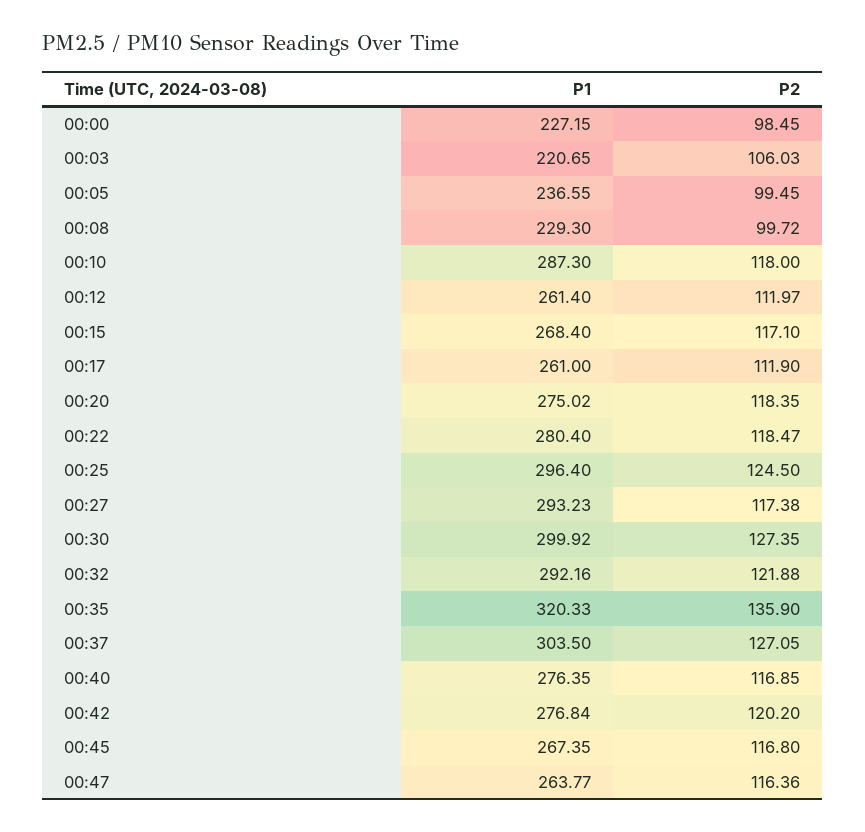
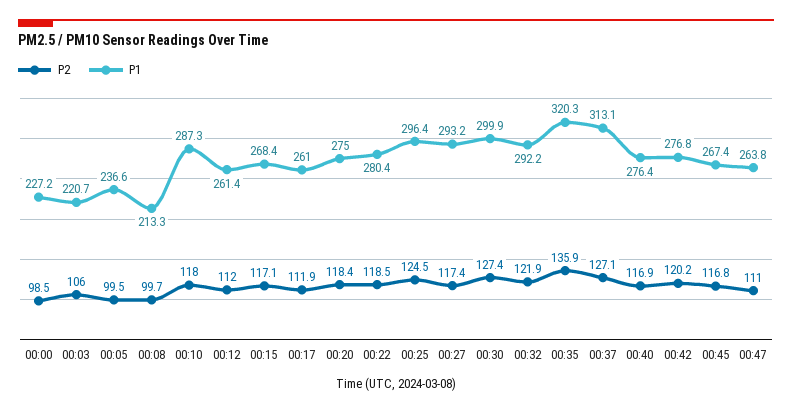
  {
    "P1": {
      "00:00": 227.15,
      "00:03": 220.65,
      "00:05": 236.55,
-     "00:08": 229.3,
+     "00:08": 213.3,
      "00:10": 287.3,
      "00:12": 261.4,
      "00:15": 268.4,
      "00:17": 261,
      "00:20": 275.02,
      "00:22": 280.4,
      "00:25": 296.4,
      "00:27": 293.23,
      "00:30": 299.92,
      "00:32": 292.16,
      "00:35": 320.33,
-     "00:37": 303.5,
+     "00:37": 313.1,
      "00:40": 276.35,
      "00:42": 276.84,
      "00:45": 267.35,
      "00:47": 263.77
    },
    "P2": {
      "00:00": 98.45,
      "00:03": 106.03,
      "00:05": 99.45,
      "00:08": 99.72,
      "00:10": 118,
      "00:12": 111.97,
      "00:15": 117.1,
      "00:17": 111.9,
      "00:20": 118.35,
      "00:22": 118.47,
      "00:25": 124.5,
      "00:27": 117.38,
      "00:30": 127.35,
      "00:32": 121.88,
      "00:35": 135.9,
      "00:37": 127.05,
      "00:40": 116.85,
      "00:42": 120.2,
      "00:45": 116.8,
-     "00:47": 116.36
+     "00:47": 111
    }
  }

